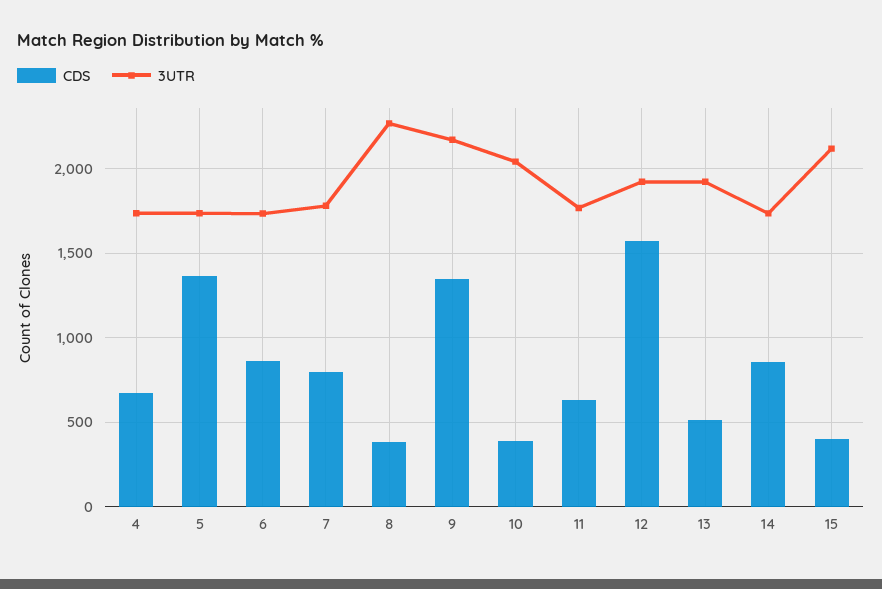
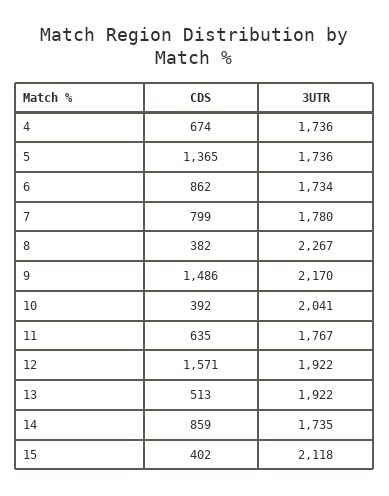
  {
    "CDS": {
      "4": 674,
      "5": 1365,
      "6": 862,
      "7": 799,
      "8": 382,
-     "9": 1350,
+     "9": 1486,
      "10": 392,
      "11": 635,
      "12": 1571,
      "13": 513,
      "14": 859,
      "15": 402
    },
    "3UTR": {
      "4": 1736,
      "5": 1736,
      "6": 1734,
      "7": 1780,
      "8": 2267,
      "9": 2170,
      "10": 2041,
      "11": 1767,
      "12": 1922,
      "13": 1922,
      "14": 1735,
      "15": 2118
    }
  }

